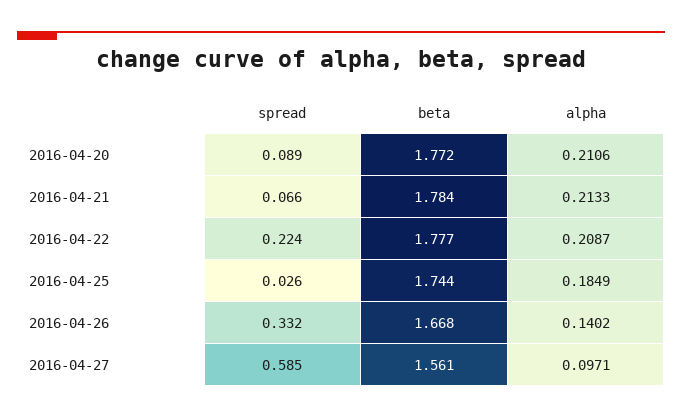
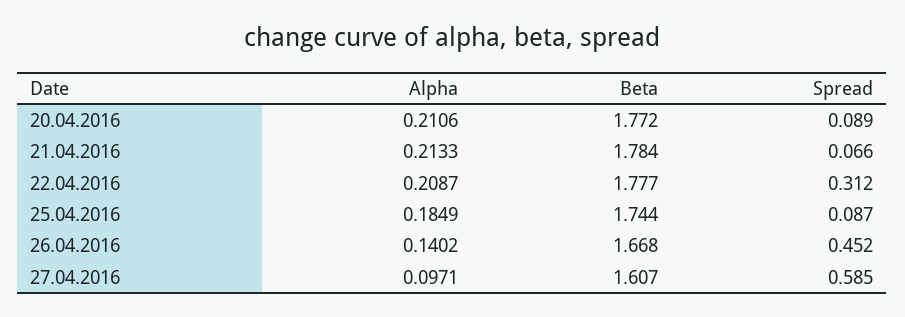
  {
    "spread": {
      "2016-04-20": 0.089,
      "2016-04-21": 0.066,
-     "2016-04-22": 0.224,
+     "2016-04-22": 0.312,
-     "2016-04-25": 0.026,
+     "2016-04-25": 0.087,
-     "2016-04-26": 0.332,
+     "2016-04-26": 0.452,
      "2016-04-27": 0.585
    },
    "beta": {
      "2016-04-20": 1.772,
      "2016-04-21": 1.784,
      "2016-04-22": 1.777,
      "2016-04-25": 1.744,
      "2016-04-26": 1.668,
-     "2016-04-27": 1.561
+     "2016-04-27": 1.607
    },
    "alpha": {
      "2016-04-20": 0.2106,
      "2016-04-21": 0.2133,
      "2016-04-22": 0.2087,
      "2016-04-25": 0.1849,
      "2016-04-26": 0.1402,
      "2016-04-27": 0.0971
    }
  }

